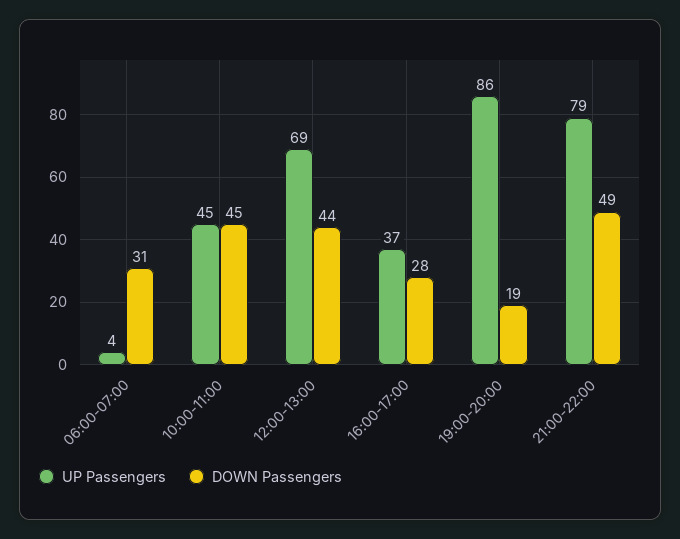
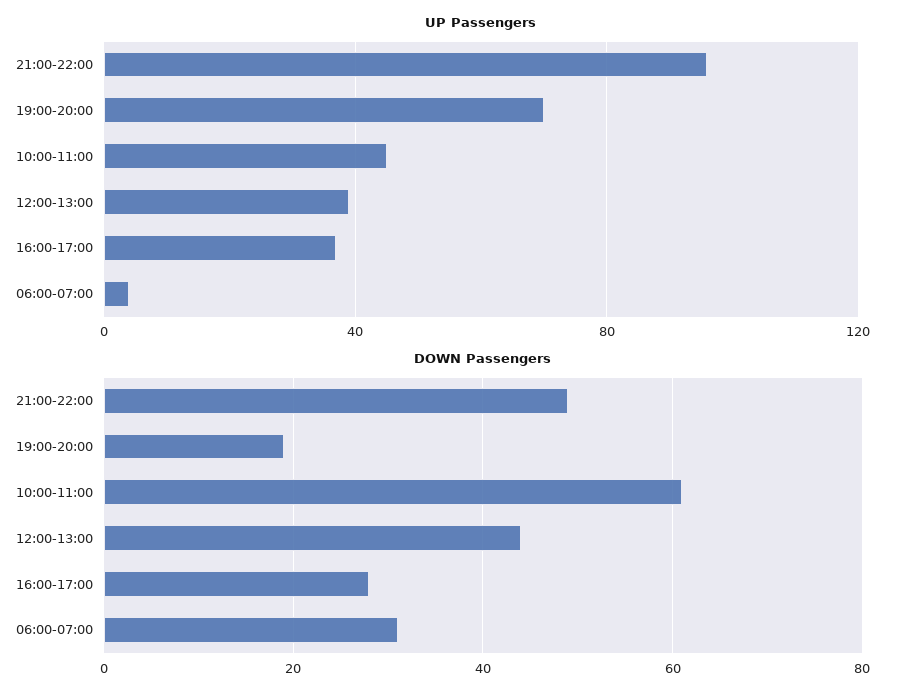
  {
    "UP Passengers": {
      "06:00-07:00": 4,
      "10:00-11:00": 45,
-     "12:00-13:00": 69,
+     "12:00-13:00": 40,
      "16:00-17:00": 37,
-     "19:00-20:00": 86,
+     "19:00-20:00": 70,
-     "21:00-22:00": 79
+     "21:00-22:00": 95
    },
    "DOWN Passengers": {
      "06:00-07:00": 31,
-     "10:00-11:00": 45,
+     "10:00-11:00": 60,
      "12:00-13:00": 44,
      "16:00-17:00": 28,
      "19:00-20:00": 19,
      "21:00-22:00": 49
    }
  }

